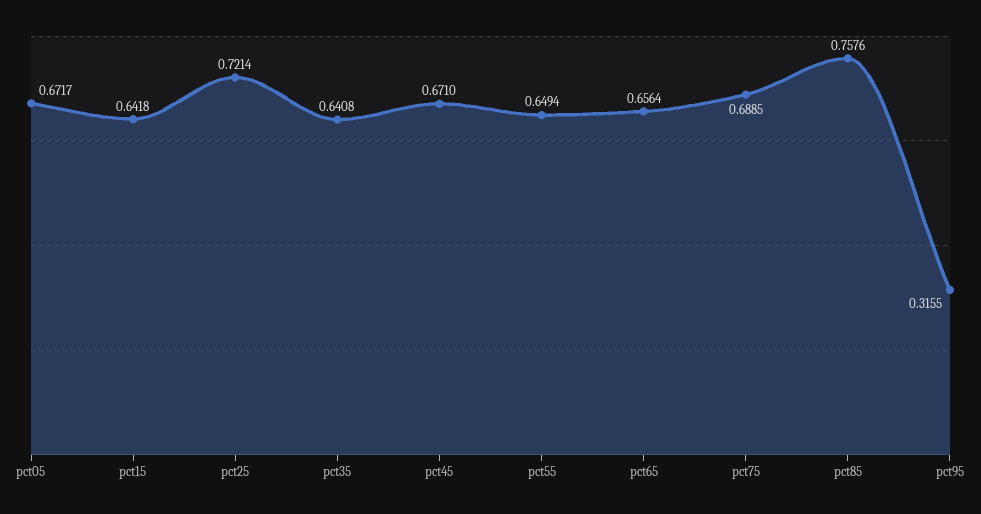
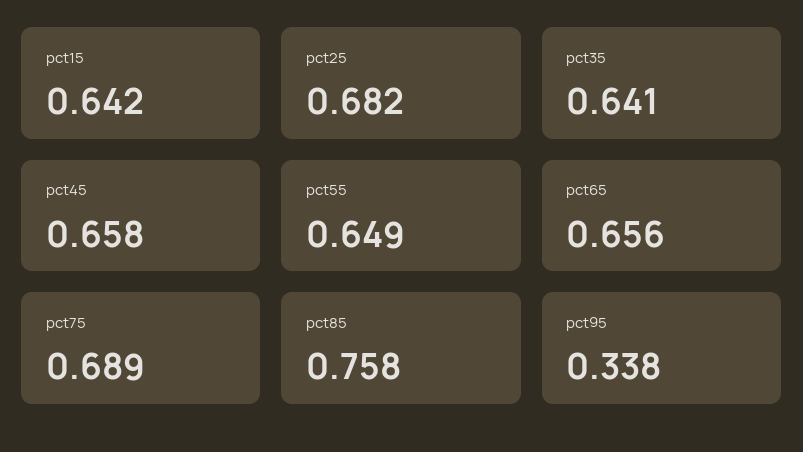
  {
-   "pct05": 0.6717,
    "pct15": 0.6418,
-   "pct25": 0.7214,
+   "pct25": 0.682,
    "pct35": 0.6408,
-   "pct45": 0.671,
+   "pct45": 0.658,
    "pct55": 0.6494,
    "pct65": 0.6564,
    "pct75": 0.6885,
    "pct85": 0.7576,
-   "pct95": 0.3155
+   "pct95": 0.338
  }

